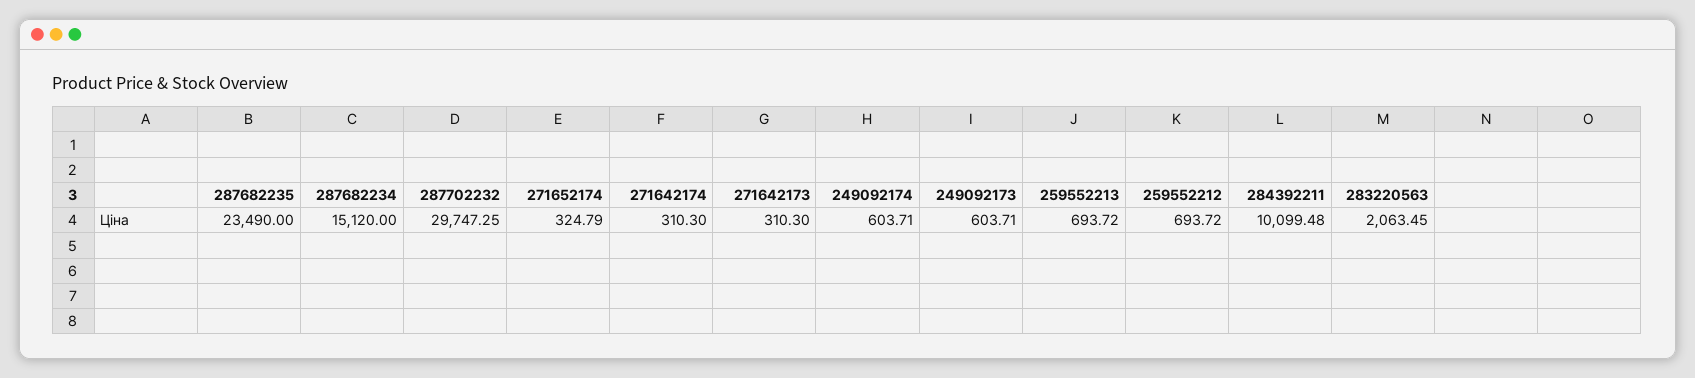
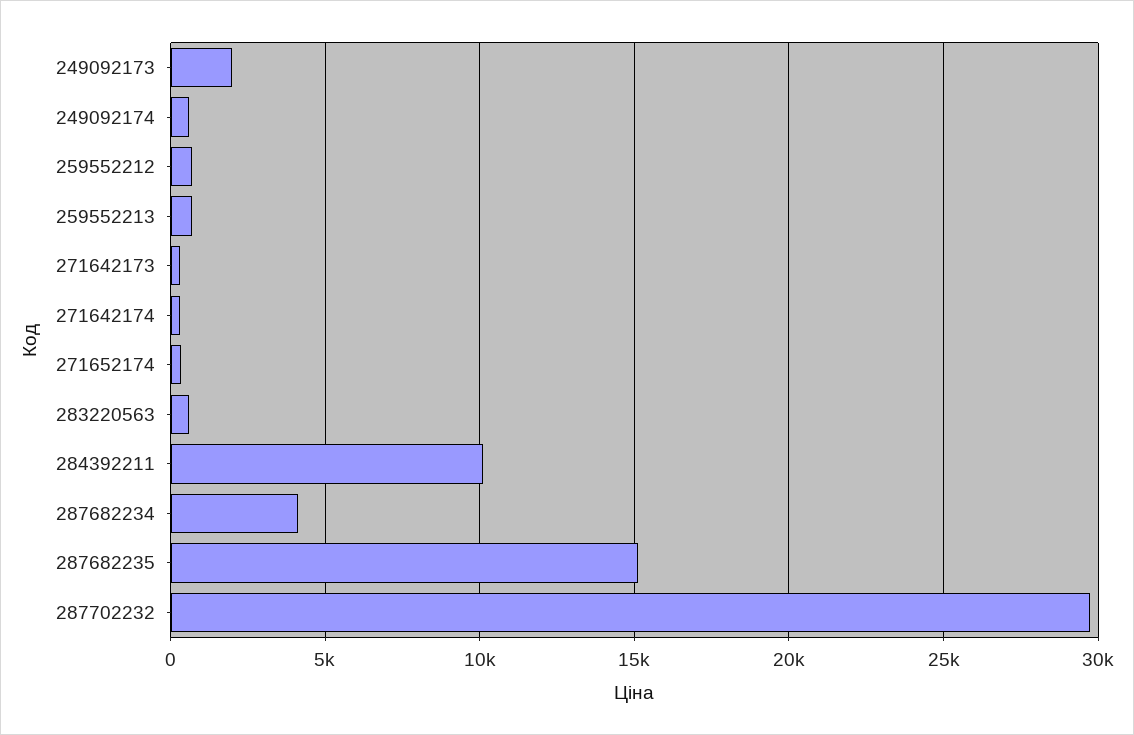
  {
-   "287682235": 23490,
+   "287682235": 15000,
-   "287682234": 15120,
+   "287682234": 4000,
    "287702232": 29747.25,
    "271652174": 324.79,
    "271642174": 310.3,
    "271642173": 310.3,
    "249092174": 603.71,
-   "249092173": 603.71,
+   "249092173": 2000,
    "259552213": 693.72,
    "259552212": 693.72,
    "284392211": 10099.48,
-   "283220563": 2063.45
+   "283220563": 500
  }

